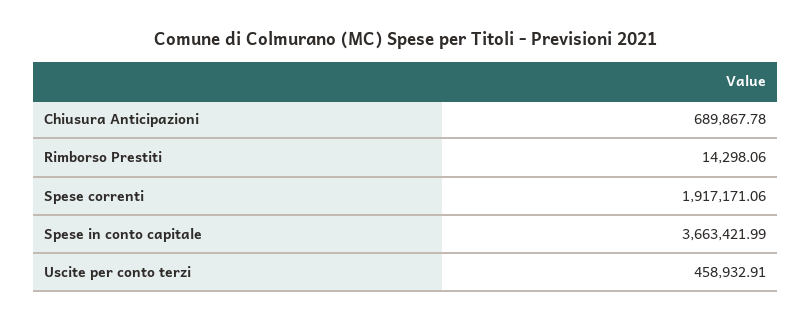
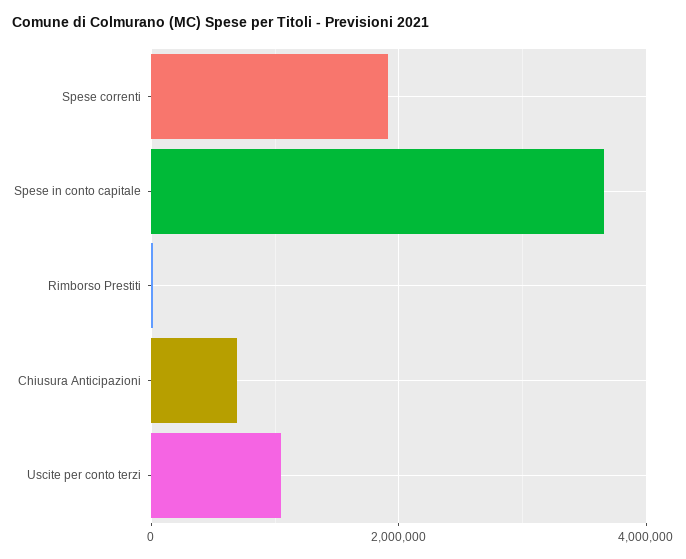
  {
    "Chiusura Anticipazioni": 689867.78,
    "Rimborso Prestiti": 14298.06,
    "Spese correnti": 1917171.06,
    "Spese in conto capitale": 3663421.99,
-   "Uscite per conto terzi": 458932.91
+   "Uscite per conto terzi": 1000000
  }

